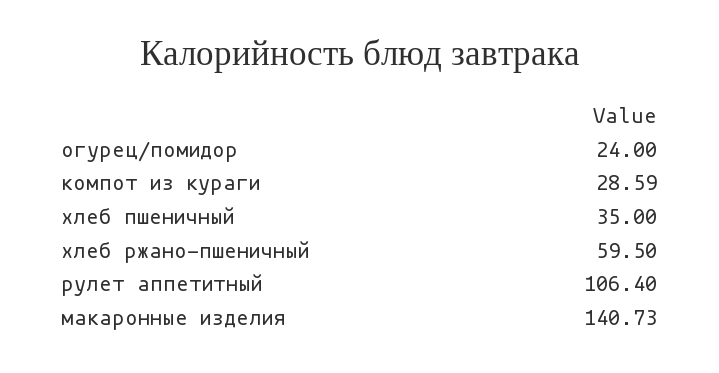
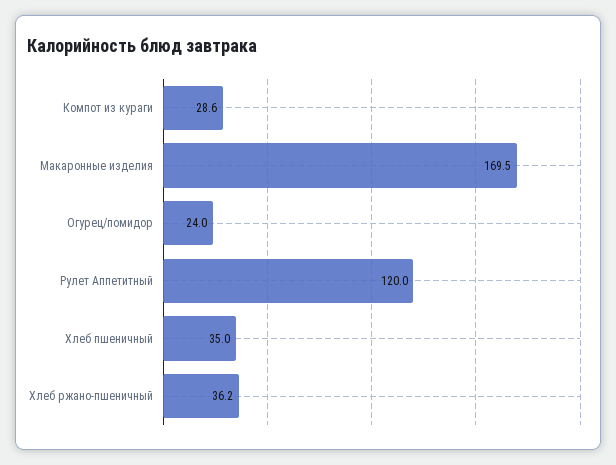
  {
    "огурец/помидор": 24,
    "компот из кураги": 28.59,
    "хлеб пшеничный": 35,
-   "хлеб ржано-пшеничный": 59.5,
+   "хлеб ржано-пшеничный": 36.2,
-   "рулет аппетитный": 106.4,
+   "рулет аппетитный": 120,
-   "макаронные изделия": 140.73
+   "макаронные изделия": 169.5
  }

